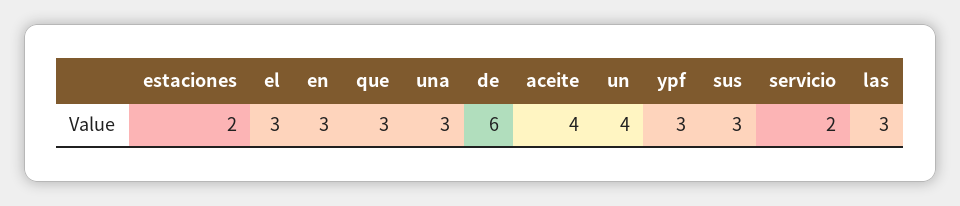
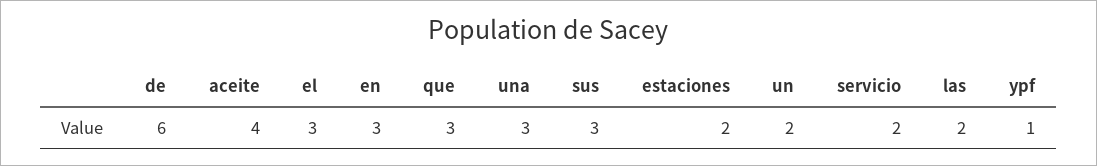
  {
    "estaciones": 2,
    "el": 3,
    "en": 3,
    "que": 3,
    "una": 3,
    "de": 6,
    "aceite": 4,
-   "un": 4,
+   "un": 2,
-   "ypf": 3,
+   "ypf": 1,
    "sus": 3,
    "servicio": 2,
-   "las": 3
+   "las": 2
  }

